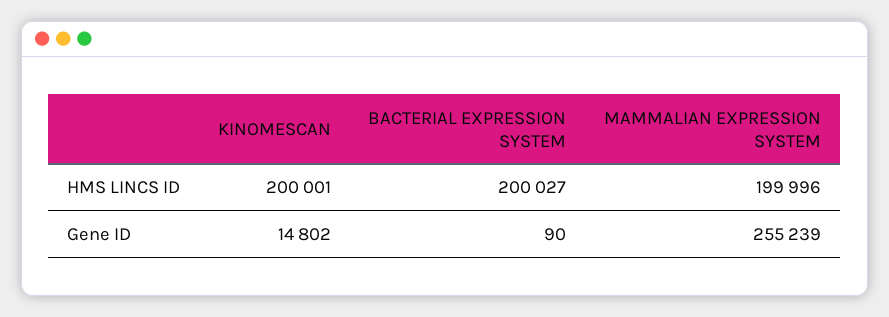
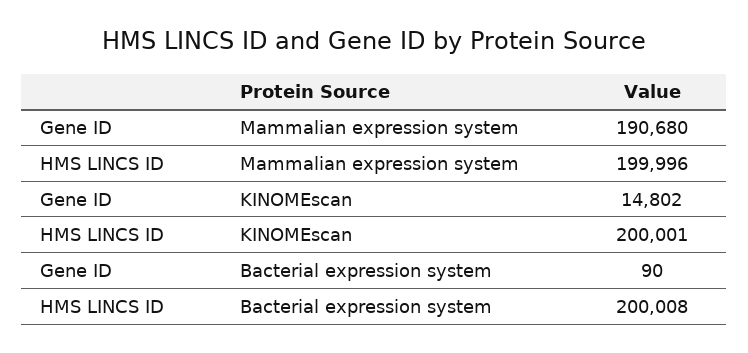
  {
    "KINOMESCAN": {
      "HMS LINCS ID": 200001,
      "Gene ID": 14802
    },
    "BACTERIAL EXPRESSION SYSTEM": {
-     "HMS LINCS ID": 200027,
+     "HMS LINCS ID": 200008,
      "Gene ID": 90
    },
    "MAMMALIAN EXPRESSION SYSTEM": {
      "HMS LINCS ID": 199996,
-     "Gene ID": 255239
+     "Gene ID": 190680
    }
  }

